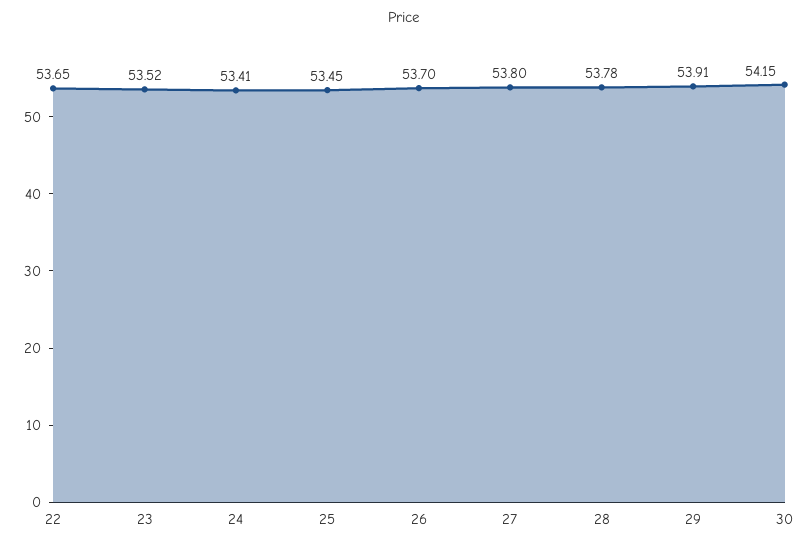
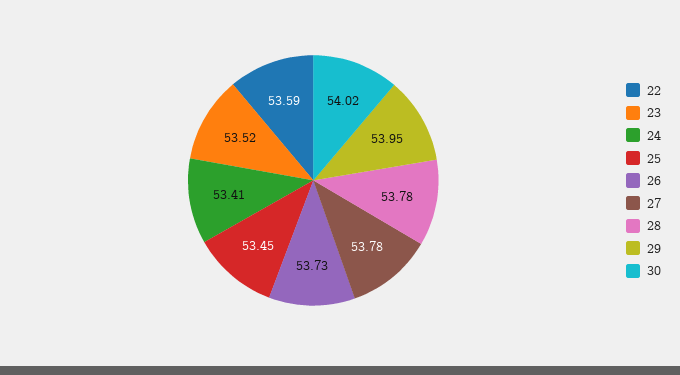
  {
-   "22": 53.65,
+   "22": 53.59,
    "23": 53.52,
    "24": 53.41,
    "25": 53.45,
-   "26": 53.7,
+   "26": 53.73,
-   "27": 53.8,
+   "27": 53.78,
    "28": 53.78,
-   "29": 53.91,
+   "29": 53.95,
-   "30": 54.15
+   "30": 54.02
  }

